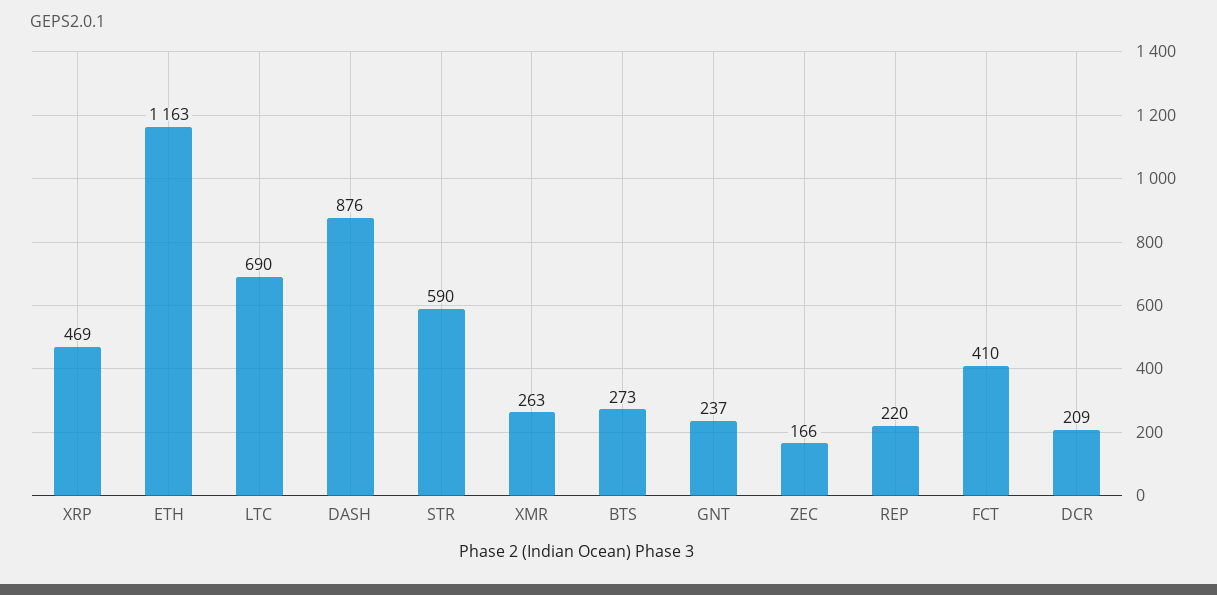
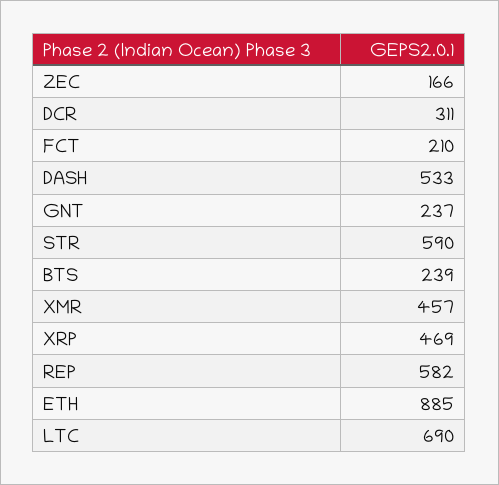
  {
    "XRP": 469,
-   "ETH": 1163,
+   "ETH": 885,
    "LTC": 690,
-   "DASH": 876,
+   "DASH": 533,
    "STR": 590,
-   "XMR": 263,
+   "XMR": 457,
-   "BTS": 273,
+   "BTS": 239,
    "GNT": 237,
    "ZEC": 166,
-   "REP": 220,
+   "REP": 582,
-   "FCT": 410,
+   "FCT": 210,
-   "DCR": 209
+   "DCR": 311
  }

